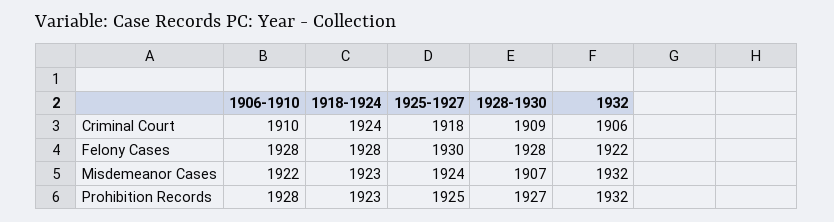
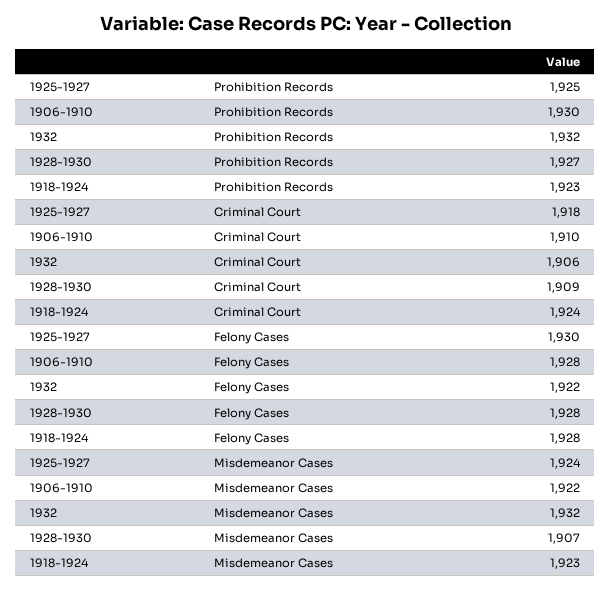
  {
    "1906-1910": {
      "Criminal Court": 1910,
      "Felony Cases": 1928,
      "Misdemeanor Cases": 1922,
-     "Prohibition Records": 1928
+     "Prohibition Records": 1930
    },
    "1918-1924": {
      "Criminal Court": 1924,
      "Felony Cases": 1928,
      "Misdemeanor Cases": 1923,
      "Prohibition Records": 1923
    },
    "1925-1927": {
      "Criminal Court": 1918,
      "Felony Cases": 1930,
      "Misdemeanor Cases": 1924,
      "Prohibition Records": 1925
    },
    "1928-1930": {
      "Criminal Court": 1909,
      "Felony Cases": 1928,
      "Misdemeanor Cases": 1907,
      "Prohibition Records": 1927
    },
    "1932": {
      "Criminal Court": 1906,
      "Felony Cases": 1922,
      "Misdemeanor Cases": 1932,
      "Prohibition Records": 1932
    }
  }

